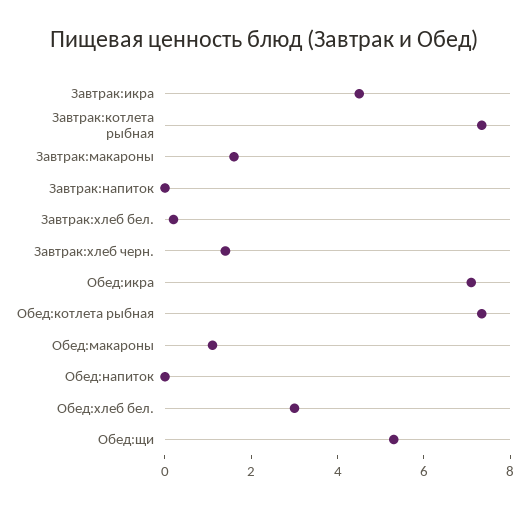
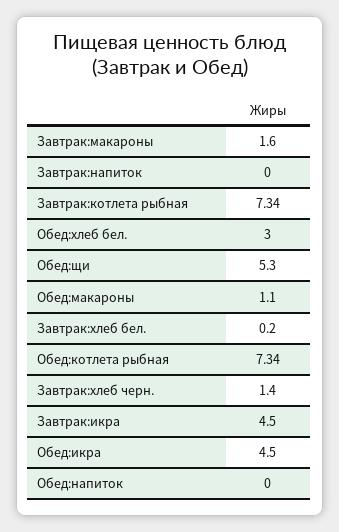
  {
    "Завтрак:икра": 4.5,
    "Завтрак:котлета рыбная": 7.34,
    "Завтрак:макароны": 1.6,
    "Завтрак:напиток": 0,
    "Завтрак:хлеб бел.": 0.2,
    "Завтрак:хлеб черн.": 1.4,
-   "Обед:икра": 7,
+   "Обед:икра": 4.5,
    "Обед:котлета рыбная": 7.34,
    "Обед:макароны": 1.1,
    "Обед:напиток": 0,
    "Обед:хлеб бел.": 3,
    "Обед:щи": 5.3
  }

